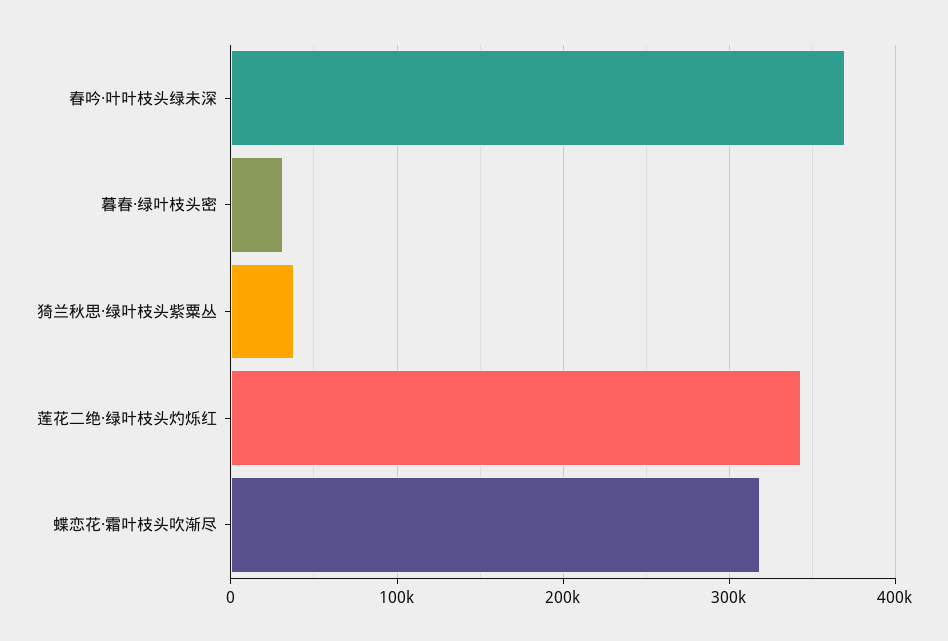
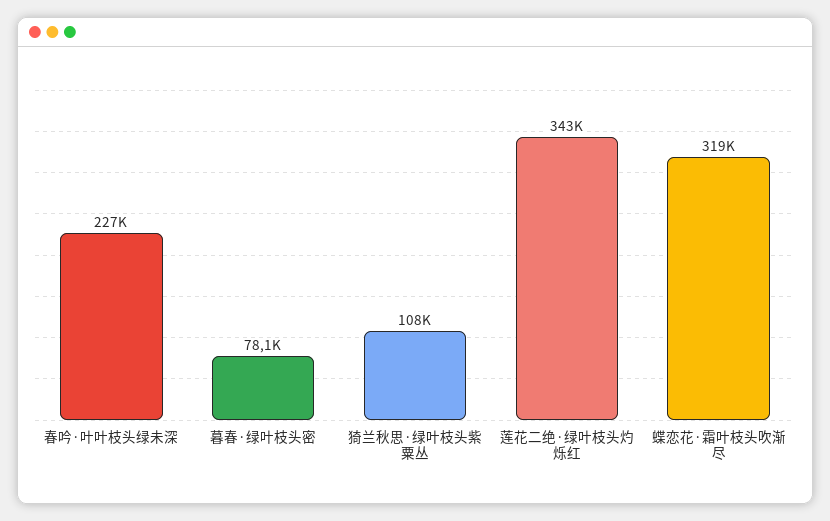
  {
-   "春吟·叶叶枝头绿未深": 370000,
+   "春吟·叶叶枝头绿未深": 227000,
-   "暮春·绿叶枝头密": 30000,
+   "暮春·绿叶枝头密": 78100,
-   "猗兰秋思·绿叶枝头紫粟丛": 40000,
+   "猗兰秋思·绿叶枝头紫粟丛": 108000,
    "莲花二绝·绿叶枝头灼烁红": 343000,
    "蝶恋花·霜叶枝头吹渐尽": 319000
  }

